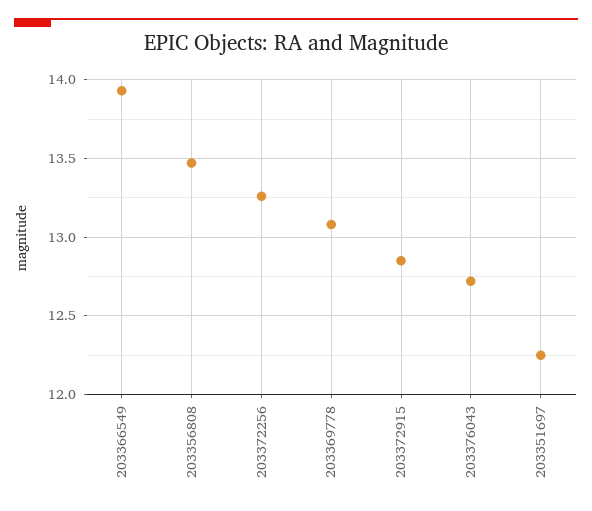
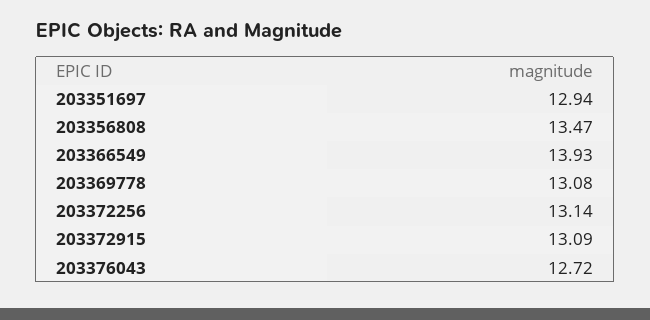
  {
    "203366549": 13.93,
    "203356808": 13.47,
-   "203372256": 13.25,
+   "203372256": 13.14,
    "203369778": 13.08,
-   "203372915": 12.85,
+   "203372915": 13.09,
    "203376043": 12.72,
-   "203351697": 12.25
+   "203351697": 12.94
  }

